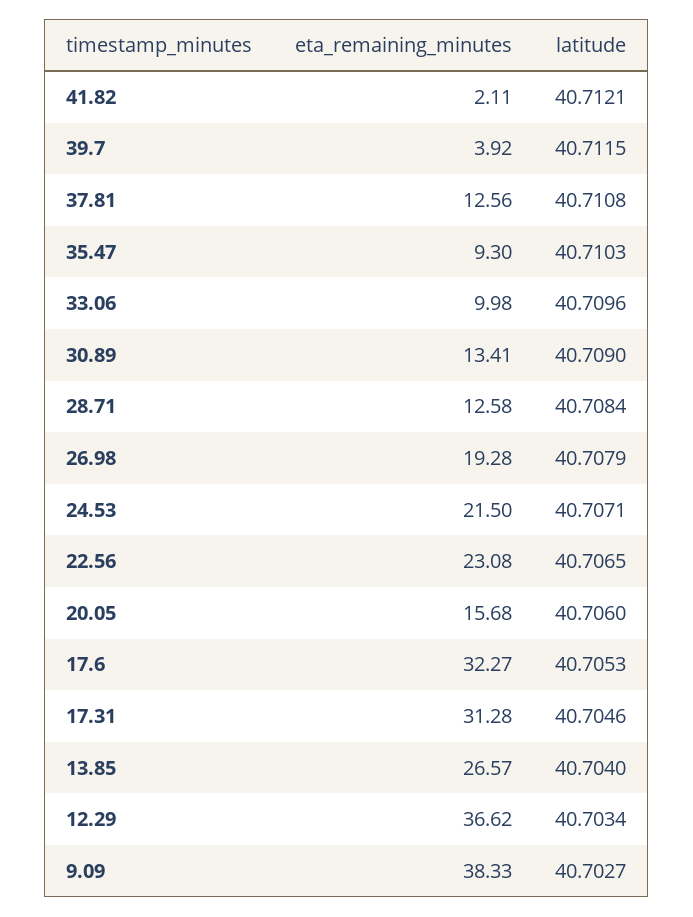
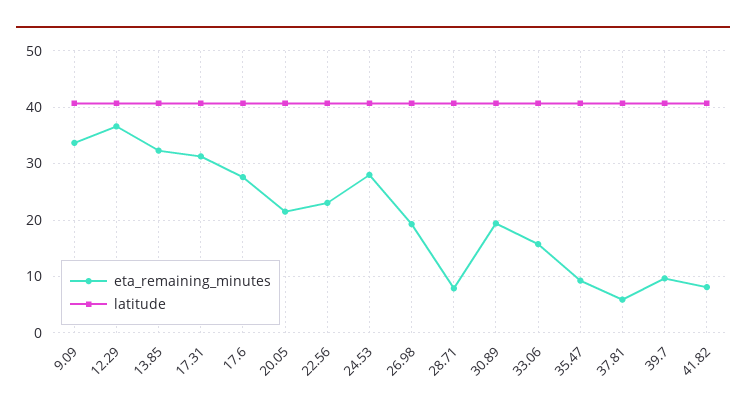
  {
    "eta_remaining_minutes": {
-     "41.82": 2.11,
+     "41.82": 8,
-     "39.7": 3.92,
+     "39.7": 10,
-     "37.81": 12.56,
+     "37.81": 6,
      "35.47": 9.3,
-     "33.06": 9.98,
+     "33.06": 16,
-     "30.89": 13.41,
+     "30.89": 20,
-     "28.71": 12.58,
+     "28.71": 8,
      "26.98": 19.28,
-     "24.53": 21.5,
+     "24.53": 28,
      "22.56": 23.08,
-     "20.05": 15.68,
+     "20.05": 22,
-     "17.6": 32.27,
+     "17.6": 28,
      "17.31": 31.28,
-     "13.85": 26.57,
+     "13.85": 32,
      "12.29": 36.62,
-     "9.09": 38.33
+     "9.09": 34
    },
    "latitude": {
      "41.82": 40.7121,
      "39.7": 40.7115,
      "37.81": 40.7108,
      "35.47": 40.7103,
      "33.06": 40.7096,
      "30.89": 40.709,
      "28.71": 40.7084,
      "26.98": 40.7079,
      "24.53": 40.7071,
      "22.56": 40.7065,
      "20.05": 40.706,
      "17.6": 40.7053,
      "17.31": 40.7046,
      "13.85": 40.704,
      "12.29": 40.7034,
      "9.09": 40.7027
    }
  }

